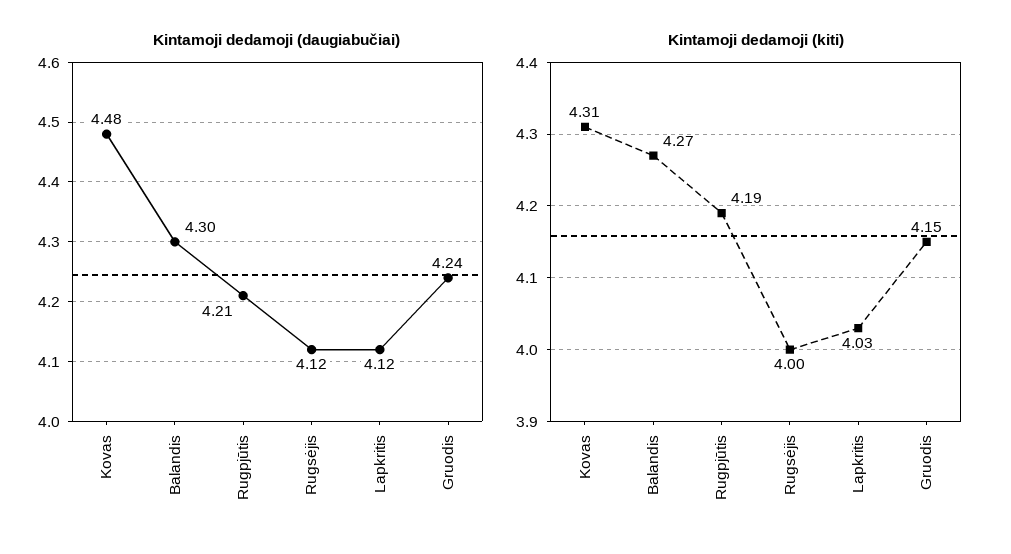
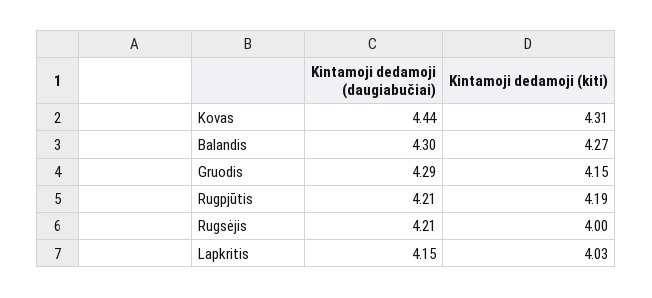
  {
    "Kintamoji dedamoji (daugiabučiai)": {
-     "Kovas": 4.48,
+     "Kovas": 4.44,
      "Balandis": 4.3,
      "Rugpjūtis": 4.21,
-     "Rugsėjis": 4.12,
+     "Rugsėjis": 4.21,
-     "Lapkritis": 4.12,
+     "Lapkritis": 4.15,
-     "Gruodis": 4.24
+     "Gruodis": 4.29
    },
    "Kintamoji dedamoji (kiti)": {
      "Kovas": 4.31,
      "Balandis": 4.27,
      "Rugpjūtis": 4.19,
      "Rugsėjis": 4,
      "Lapkritis": 4.03,
      "Gruodis": 4.15
    }
  }

